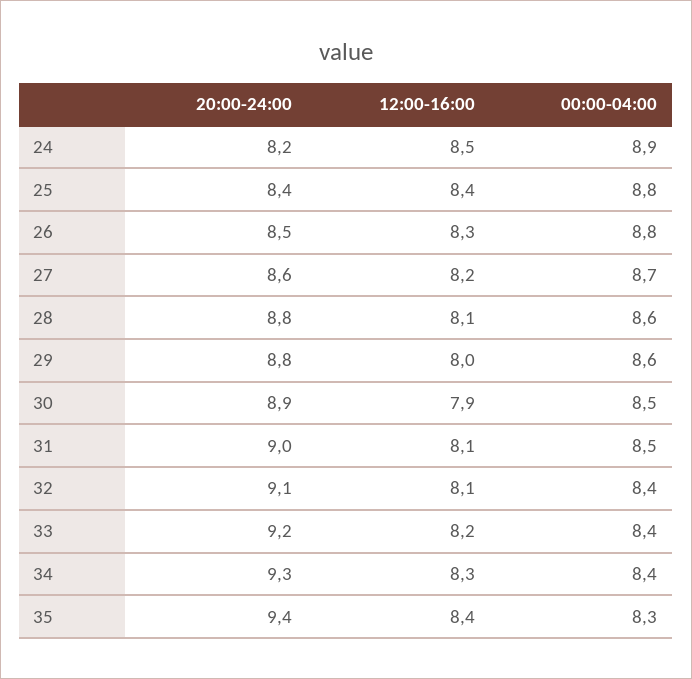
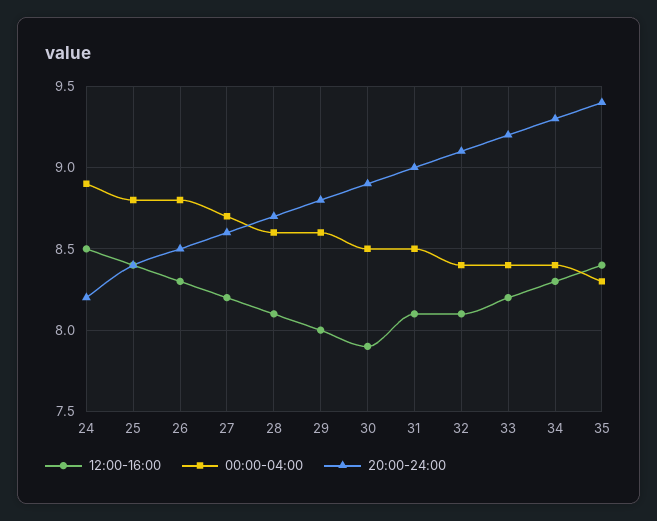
  {
    "20:00-24:00": {
      "24": 8.2,
      "25": 8.4,
      "26": 8.5,
      "27": 8.6,
-     "28": 8.8,
+     "28": 8.7,
      "29": 8.8,
      "30": 8.9,
      "31": 9,
      "32": 9.1,
      "33": 9.2,
      "34": 9.3,
      "35": 9.4
    },
    "12:00-16:00": {
      "24": 8.5,
      "25": 8.4,
      "26": 8.3,
      "27": 8.2,
      "28": 8.1,
      "29": 8,
      "30": 7.9,
      "31": 8.1,
      "32": 8.1,
      "33": 8.2,
      "34": 8.3,
      "35": 8.4
    },
    "00:00-04:00": {
      "24": 8.9,
      "25": 8.8,
      "26": 8.8,
      "27": 8.7,
      "28": 8.6,
      "29": 8.6,
      "30": 8.5,
      "31": 8.5,
      "32": 8.4,
      "33": 8.4,
      "34": 8.4,
      "35": 8.3
    }
  }

